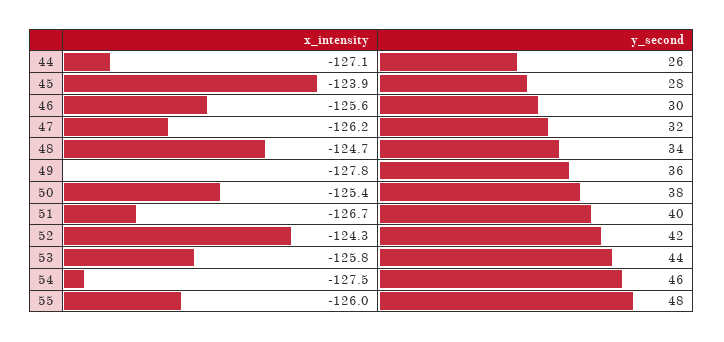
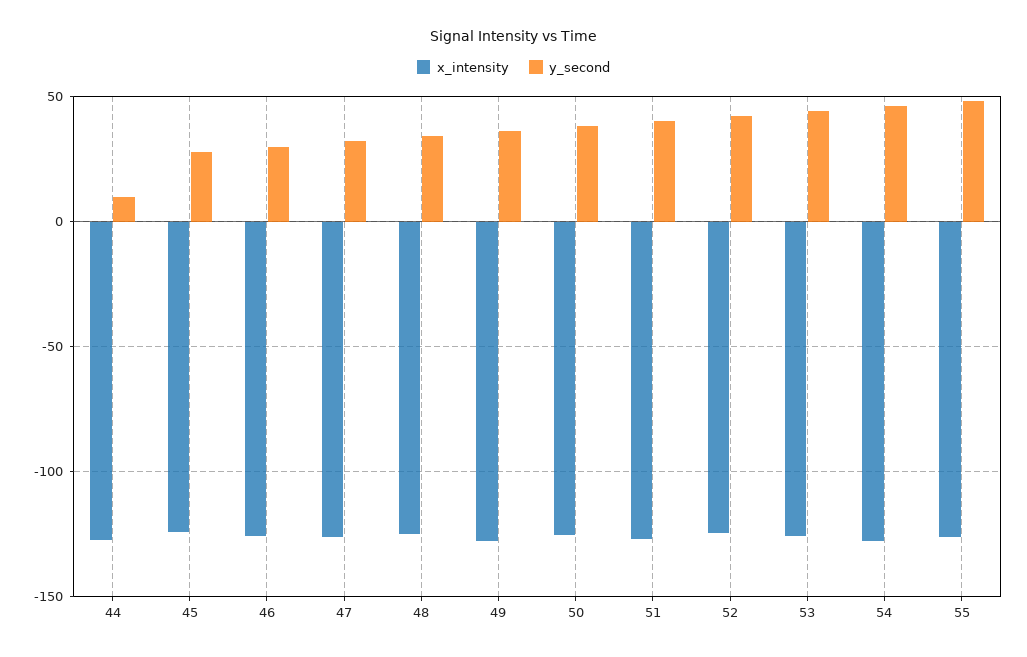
  {
    "x_intensity": {
      "44": -127.1,
      "45": -123.9,
      "46": -125.6,
      "47": -126.2,
      "48": -124.7,
      "49": -127.8,
      "50": -125.4,
      "51": -126.7,
      "52": -124.3,
      "53": -125.8,
      "54": -127.5,
      "55": -126
    },
    "y_second": {
-     "44": 26,
+     "44": 10,
      "45": 28,
      "46": 30,
      "47": 32,
      "48": 34,
      "49": 36,
      "50": 38,
      "51": 40,
      "52": 42,
      "53": 44,
      "54": 46,
      "55": 48
    }
  }

